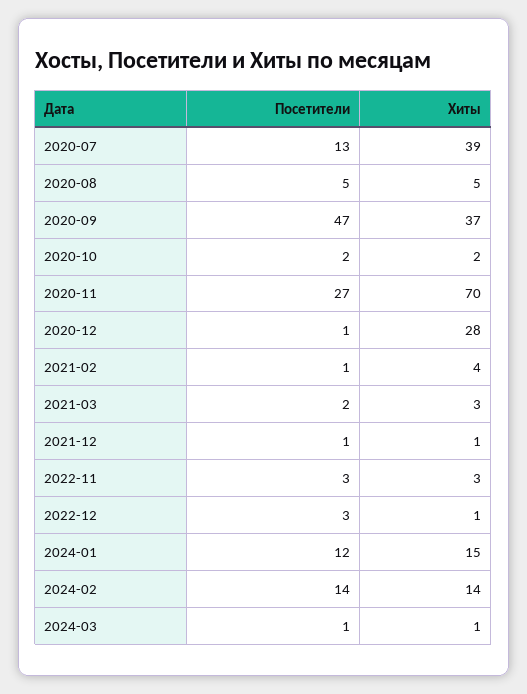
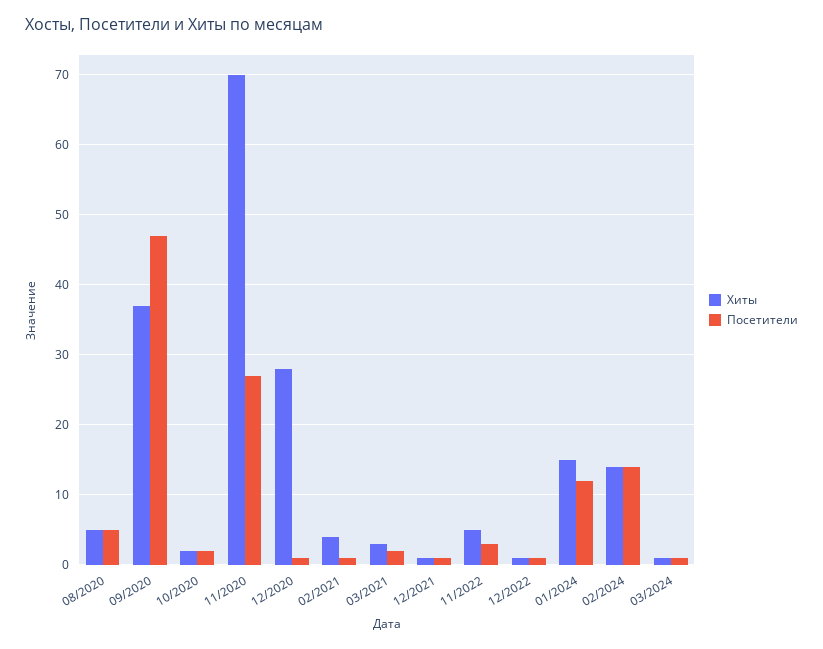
  {
    "Посетители": {
-     "2020-07": 13,
      "2020-08": 5,
      "2020-09": 47,
      "2020-10": 2,
      "2020-11": 27,
      "2020-12": 1,
      "2021-02": 1,
      "2021-03": 2,
      "2021-12": 1,
      "2022-11": 3,
-     "2022-12": 3,
+     "2022-12": 1,
      "2024-01": 12,
      "2024-02": 14,
      "2024-03": 1
    },
    "Хиты": {
-     "2020-07": 39,
      "2020-08": 5,
      "2020-09": 37,
      "2020-10": 2,
      "2020-11": 70,
      "2020-12": 28,
      "2021-02": 4,
      "2021-03": 3,
      "2021-12": 1,
-     "2022-11": 3,
+     "2022-11": 5,
      "2022-12": 1,
      "2024-01": 15,
      "2024-02": 14,
      "2024-03": 1
    }
  }

